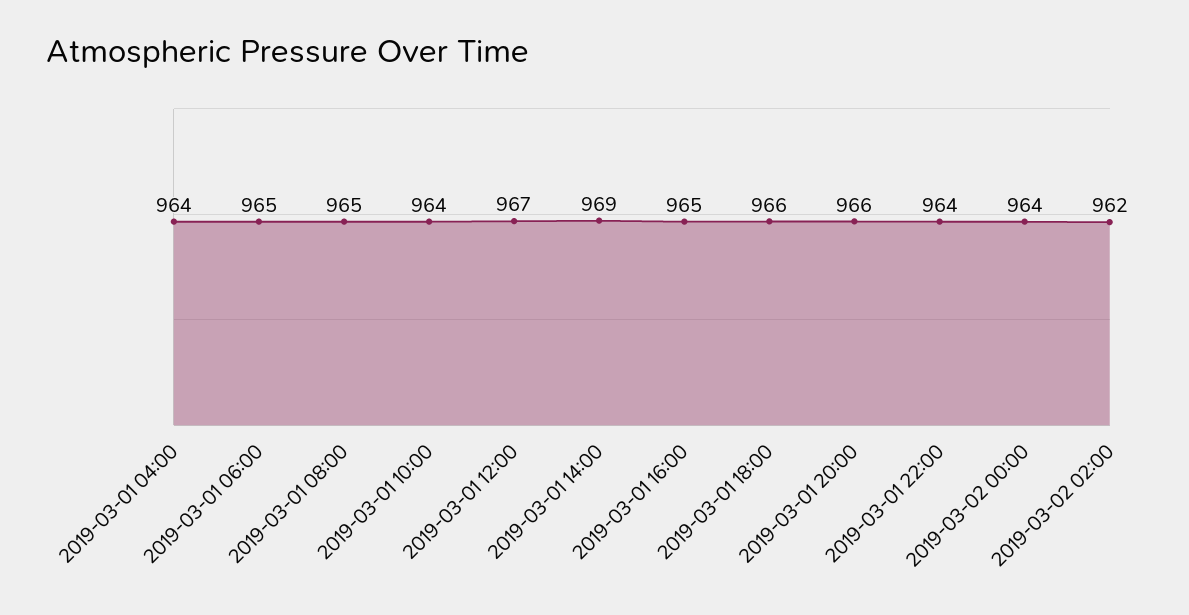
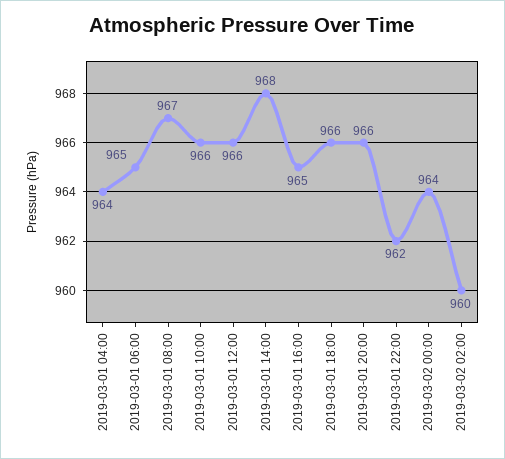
  {
    "2019-03-01 04:00": 964,
    "2019-03-01 06:00": 965,
-   "2019-03-01 08:00": 965,
+   "2019-03-01 08:00": 967,
-   "2019-03-01 10:00": 964,
+   "2019-03-01 10:00": 966,
-   "2019-03-01 12:00": 967,
+   "2019-03-01 12:00": 966,
-   "2019-03-01 14:00": 969,
+   "2019-03-01 14:00": 968,
    "2019-03-01 16:00": 965,
    "2019-03-01 18:00": 966,
    "2019-03-01 20:00": 966,
-   "2019-03-01 22:00": 964,
+   "2019-03-01 22:00": 962,
    "2019-03-02 00:00": 964,
-   "2019-03-02 02:00": 962
+   "2019-03-02 02:00": 960
  }

